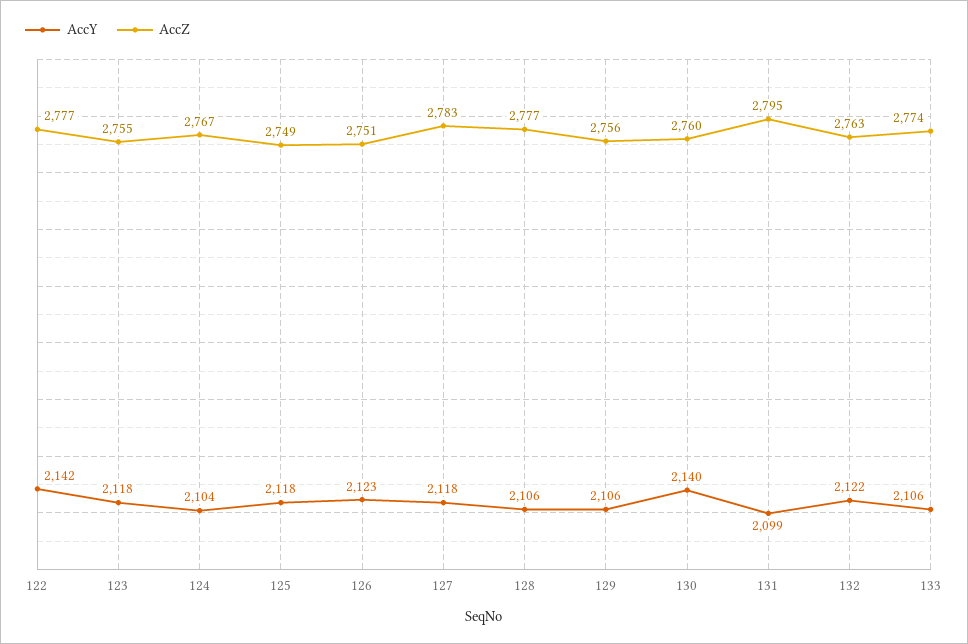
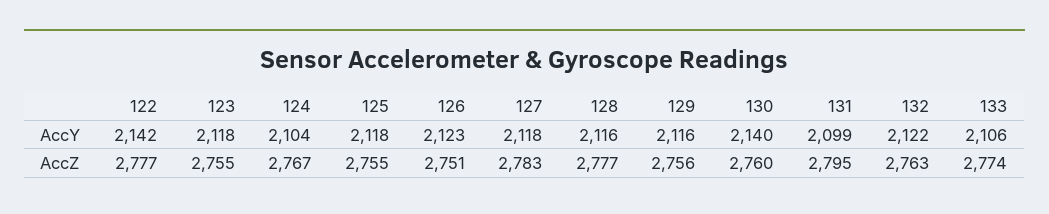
  {
    "AccY": {
      "122": 2142,
      "123": 2118,
      "124": 2104,
      "125": 2118,
      "126": 2123,
      "127": 2118,
-     "128": 2106,
+     "128": 2116,
-     "129": 2106,
+     "129": 2116,
      "130": 2140,
      "131": 2099,
      "132": 2122,
      "133": 2106
    },
    "AccZ": {
      "122": 2777,
      "123": 2755,
      "124": 2767,
-     "125": 2749,
+     "125": 2755,
      "126": 2751,
      "127": 2783,
      "128": 2777,
      "129": 2756,
      "130": 2760,
      "131": 2795,
      "132": 2763,
      "133": 2774
    }
  }

